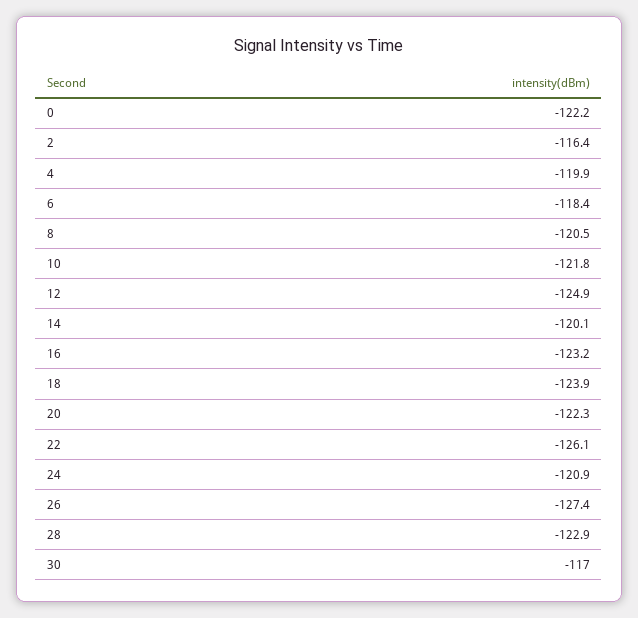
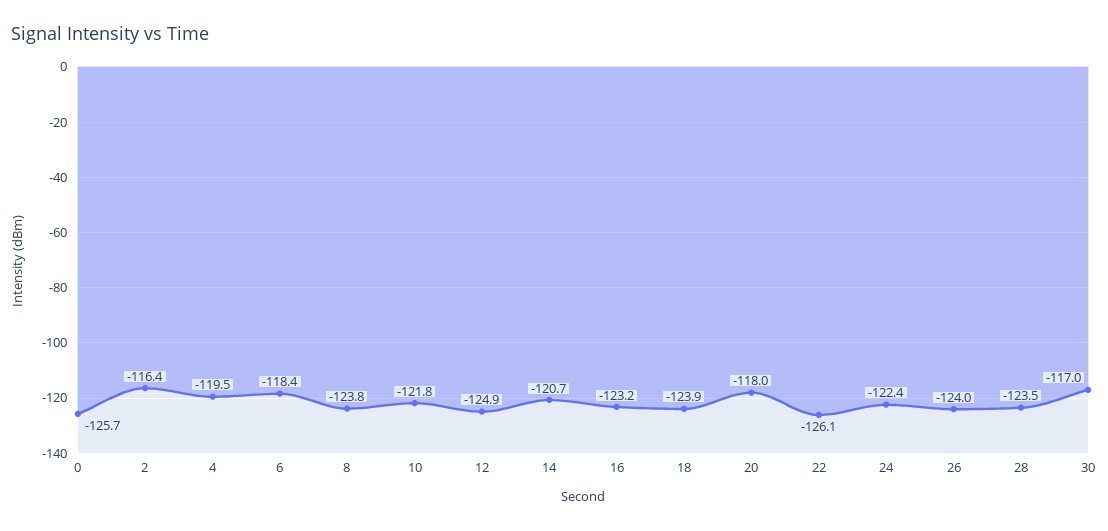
  {
-   "0": -122.2,
+   "0": -125.7,
    "2": -116.4,
-   "4": -119.9,
+   "4": -119.5,
    "6": -118.4,
-   "8": -120.5,
+   "8": -123.8,
    "10": -121.8,
    "12": -124.9,
-   "14": -120.1,
+   "14": -120.7,
    "16": -123.2,
    "18": -123.9,
-   "20": -122.3,
+   "20": -118,
    "22": -126.1,
-   "24": -120.9,
+   "24": -122.4,
-   "26": -127.4,
+   "26": -124,
-   "28": -122.9,
+   "28": -123.5,
    "30": -117
  }

